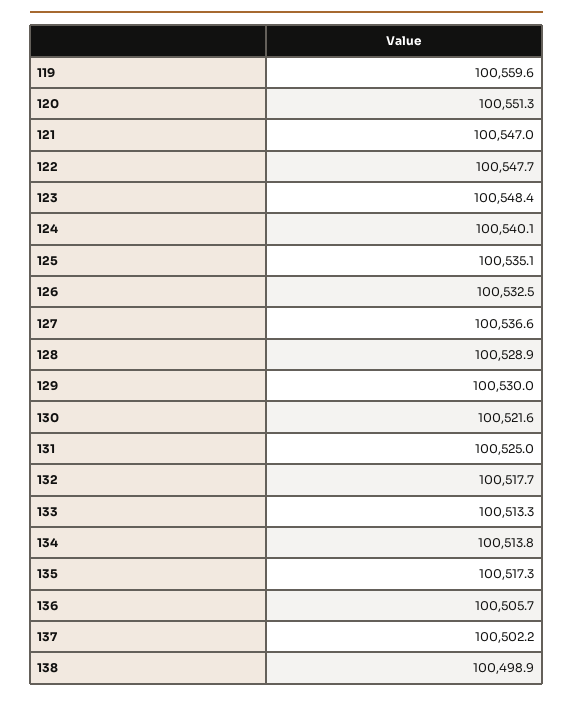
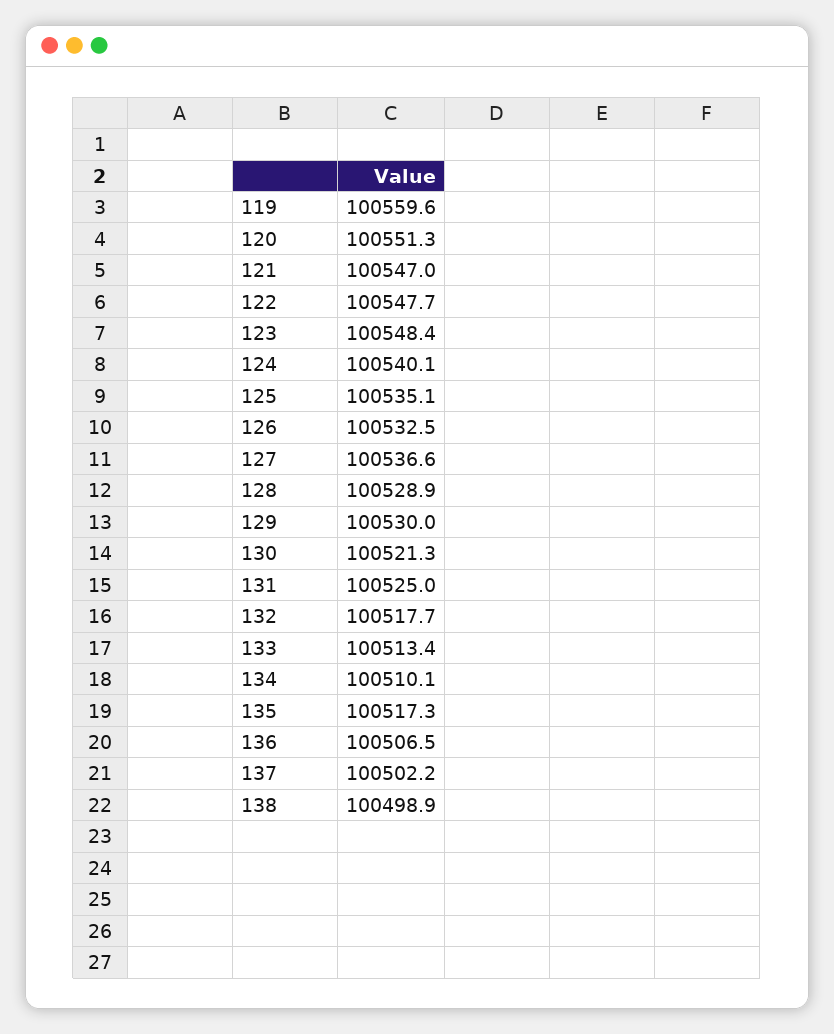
  {
    "119": 100559.6,
    "120": 100551.3,
    "121": 100547,
    "122": 100547.7,
    "123": 100548.4,
    "124": 100540.1,
    "125": 100535.1,
    "126": 100532.5,
    "127": 100536.6,
    "128": 100528.9,
    "129": 100530,
-   "130": 100521.6,
+   "130": 100521.3,
    "131": 100525,
    "132": 100517.7,
-   "133": 100513.3,
+   "133": 100513.4,
-   "134": 100513.8,
+   "134": 100510.1,
    "135": 100517.3,
-   "136": 100505.7,
+   "136": 100506.5,
    "137": 100502.2,
    "138": 100498.9
  }

